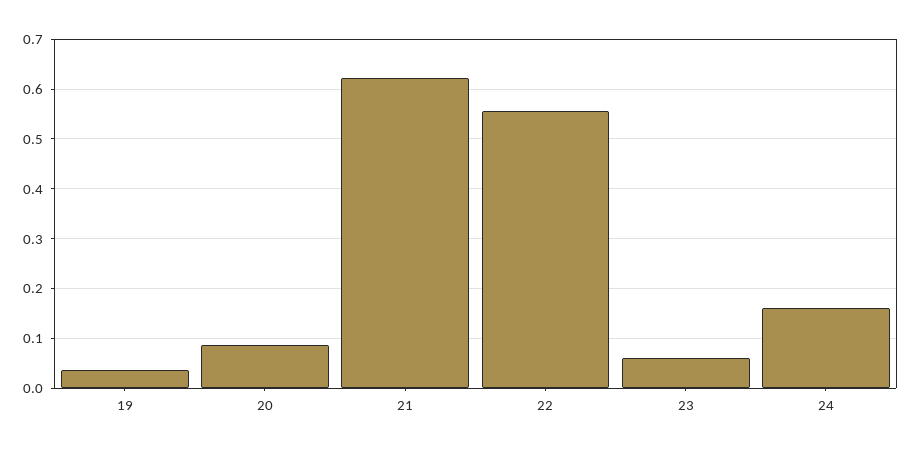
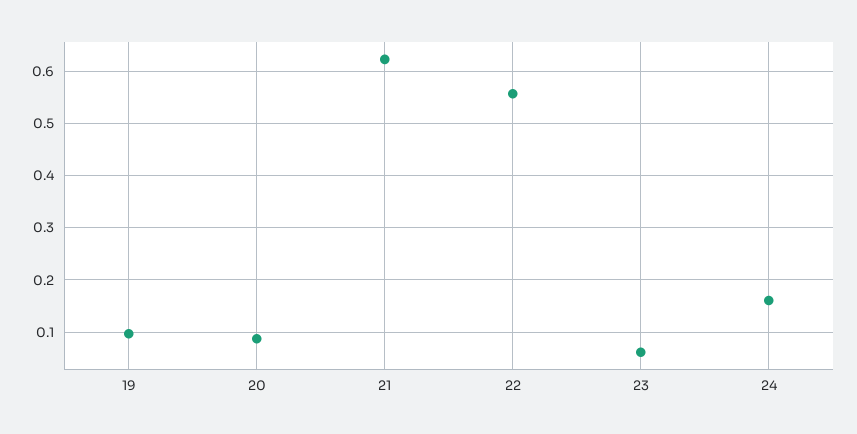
  {
-   "19": 0.04,
+   "19": 0.1,
    "20": 0.08,
    "21": 0.62,
    "22": 0.56,
    "23": 0.06,
    "24": 0.16
  }

